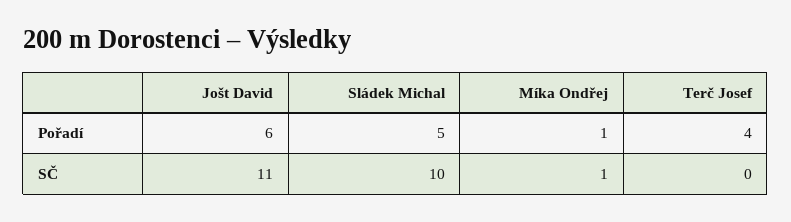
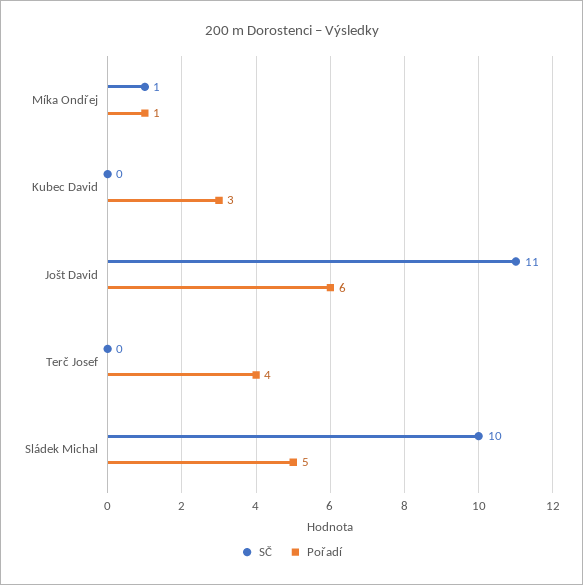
  {
    "Pořadí": {
      "Jošt David": 6,
      "Sládek Michal": 5,
      "Míka Ondřej": 1,
-     "Terč Josef": 4
+     "Terč Josef": 4,
+     "Kubec David": 3
    },
    "SČ": {
      "Jošt David": 11,
      "Sládek Michal": 10,
      "Míka Ondřej": 1,
-     "Terč Josef": 0
+     "Terč Josef": 0,
+     "Kubec David": 0
    }
  }

